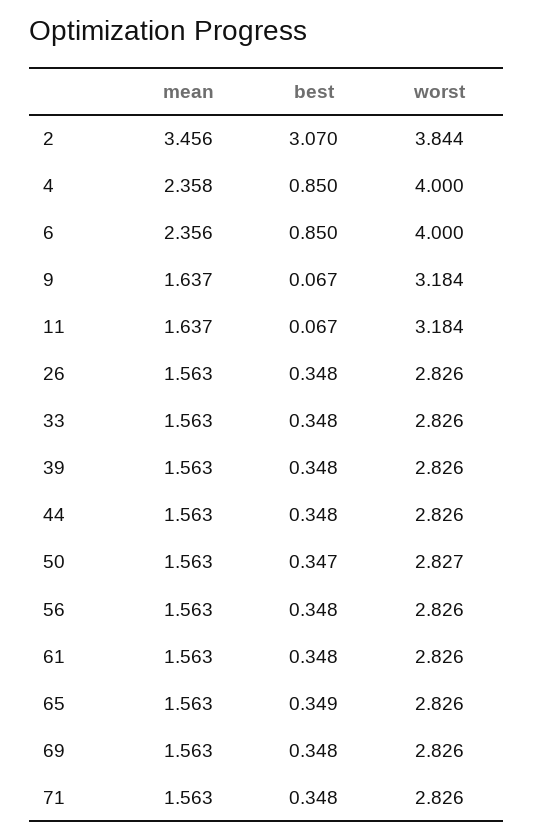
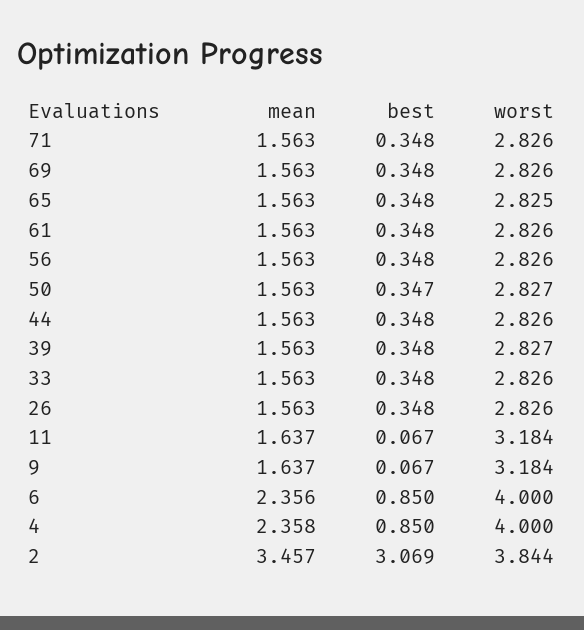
  {
    "mean": {
-     "2": 3.456,
+     "2": 3.457,
      "4": 2.358,
      "6": 2.356,
      "9": 1.637,
      "11": 1.637,
      "26": 1.563,
      "33": 1.563,
      "39": 1.563,
      "44": 1.563,
      "50": 1.563,
      "56": 1.563,
      "61": 1.563,
      "65": 1.563,
      "69": 1.563,
      "71": 1.563
    },
    "best": {
-     "2": 3.07,
+     "2": 3.069,
      "4": 0.85,
      "6": 0.85,
      "9": 0.067,
      "11": 0.067,
      "26": 0.348,
      "33": 0.348,
      "39": 0.348,
      "44": 0.348,
      "50": 0.347,
      "56": 0.348,
      "61": 0.348,
-     "65": 0.349,
+     "65": 0.348,
      "69": 0.348,
      "71": 0.348
    },
    "worst": {
      "2": 3.844,
      "4": 4,
      "6": 4,
      "9": 3.184,
      "11": 3.184,
      "26": 2.826,
      "33": 2.826,
-     "39": 2.826,
+     "39": 2.827,
      "44": 2.826,
      "50": 2.827,
      "56": 2.826,
      "61": 2.826,
-     "65": 2.826,
+     "65": 2.825,
      "69": 2.826,
      "71": 2.826
    }
  }

